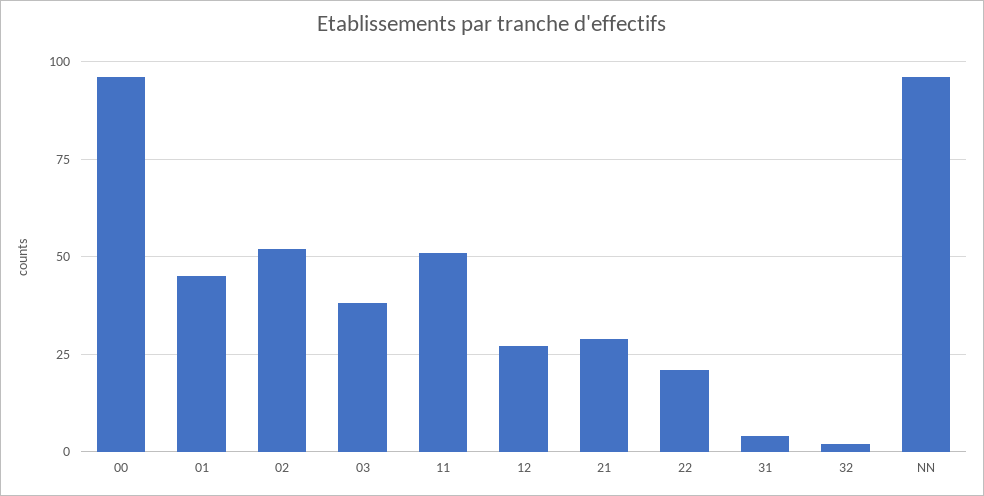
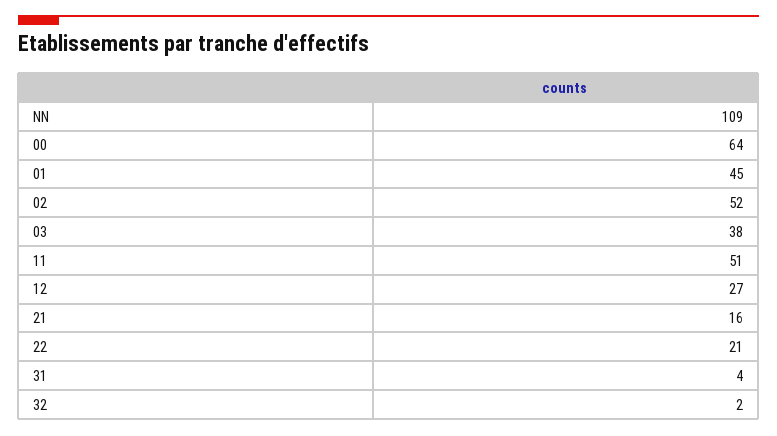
  {
-   "00": 95,
+   "00": 64,
    "01": 45,
    "02": 52,
    "03": 38,
    "11": 51,
    "12": 27,
-   "21": 30,
+   "21": 16,
    "22": 21,
    "31": 4,
    "32": 2,
-   "NN": 95
+   "NN": 109
  }

